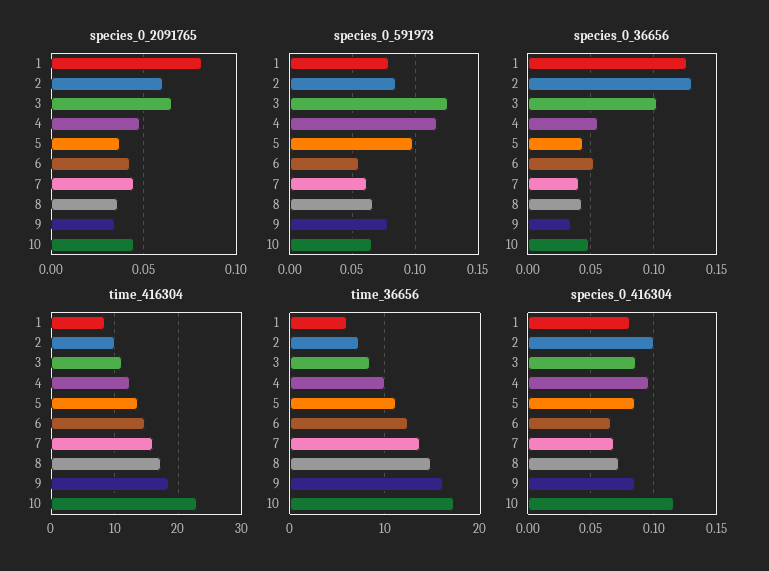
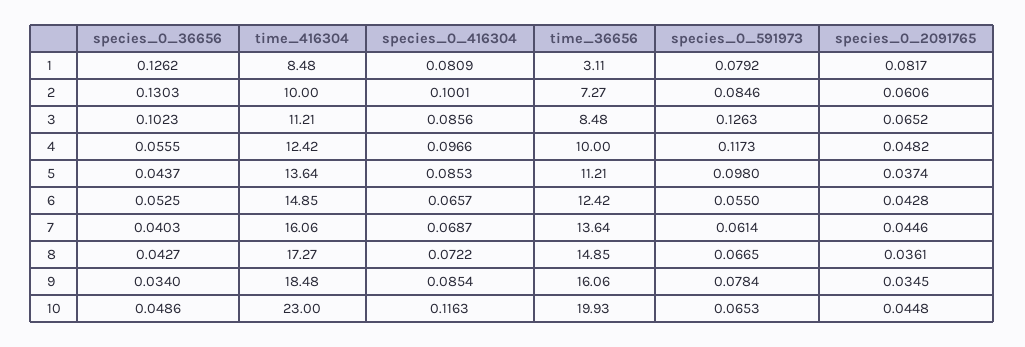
  {
    "species_0_2091765": {
      "1": 0.0817,
      "2": 0.0606,
      "3": 0.0652,
      "4": 0.0482,
      "5": 0.0374,
      "6": 0.0428,
      "7": 0.0446,
      "8": 0.0361,
      "9": 0.0345,
      "10": 0.0448
    },
    "species_0_591973": {
      "1": 0.0792,
      "2": 0.0846,
      "3": 0.1263,
      "4": 0.1173,
      "5": 0.098,
      "6": 0.055,
      "7": 0.0614,
      "8": 0.0665,
      "9": 0.0784,
      "10": 0.0653
    },
    "species_0_36656": {
      "1": 0.1262,
      "2": 0.1303,
      "3": 0.1023,
      "4": 0.0555,
      "5": 0.0437,
      "6": 0.0525,
      "7": 0.0403,
      "8": 0.0427,
      "9": 0.034,
      "10": 0.0486
    },
    "time_416304": {
      "1": 8.48,
      "2": 10,
      "3": 11.21,
      "4": 12.42,
      "5": 13.64,
      "6": 14.85,
      "7": 16.06,
      "8": 17.27,
      "9": 18.48,
      "10": 23
    },
    "time_36656": {
-     "1": 6,
+     "1": 3.11,
      "2": 7.27,
      "3": 8.48,
      "4": 10,
      "5": 11.21,
      "6": 12.42,
      "7": 13.64,
      "8": 14.85,
      "9": 16.06,
-     "10": 17
+     "10": 19.93
    },
    "species_0_416304": {
      "1": 0.0809,
      "2": 0.1001,
      "3": 0.0856,
      "4": 0.0966,
      "5": 0.0853,
      "6": 0.0657,
      "7": 0.0687,
      "8": 0.0722,
      "9": 0.0854,
      "10": 0.1163
    }
  }

